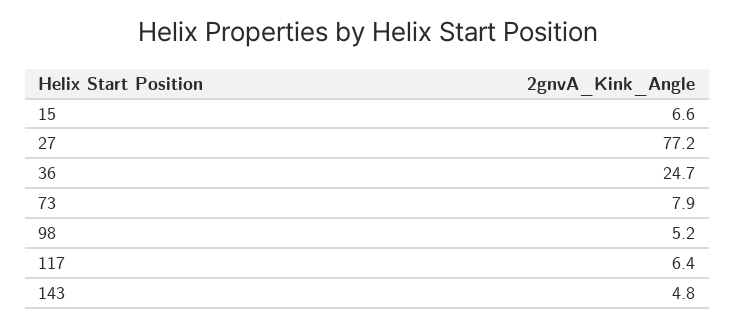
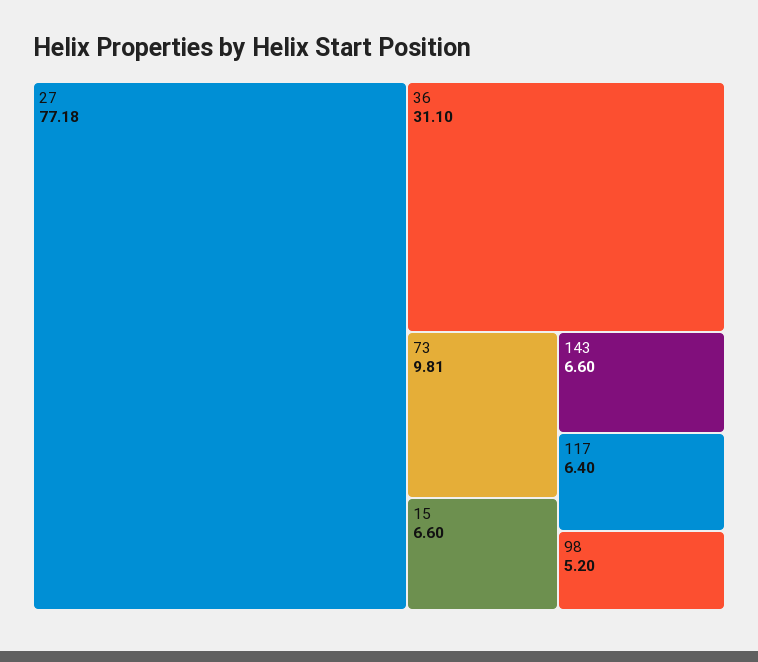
  {
    "15": 6.6,
    "27": 77.18,
-   "36": 24.7,
+   "36": 31.1,
-   "73": 7.9,
+   "73": 9.81,
    "98": 5.2,
    "117": 6.4,
-   "143": 4.8
+   "143": 6.6
  }

